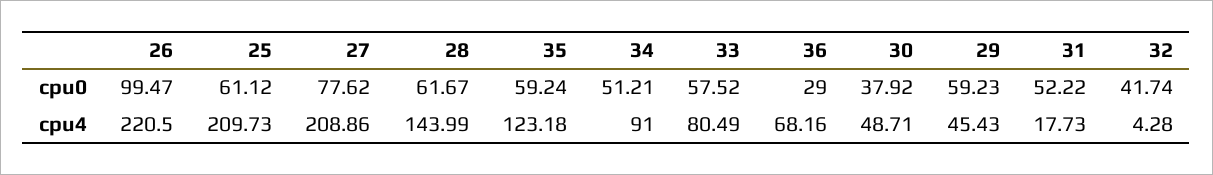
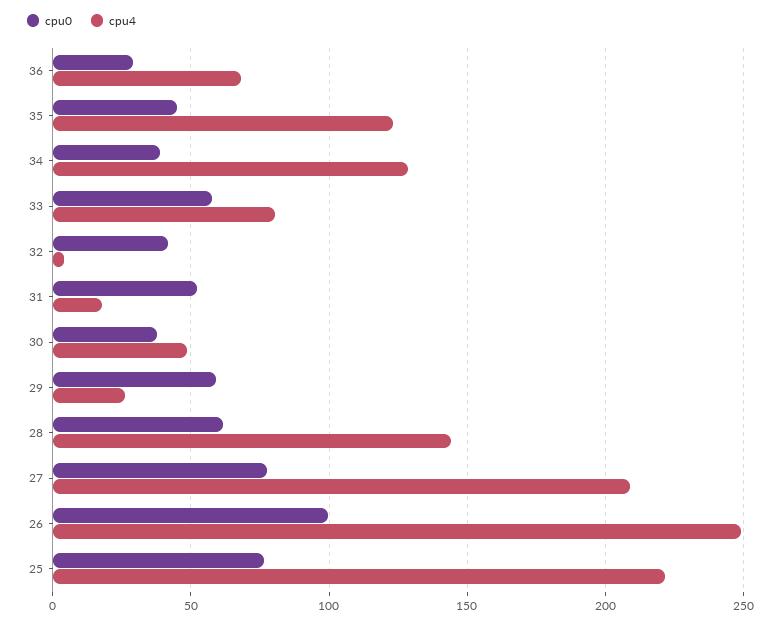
  {
    "cpu0": {
      "26": 99.47,
-     "25": 61.12,
+     "25": 75,
      "27": 77.62,
      "28": 61.67,
-     "35": 59.24,
+     "35": 45,
-     "34": 51.21,
+     "34": 40,
      "33": 57.52,
      "36": 29,
      "30": 37.92,
      "29": 59.23,
      "31": 52.22,
      "32": 41.74
    },
    "cpu4": {
-     "26": 220.5,
+     "26": 250,
-     "25": 209.73,
+     "25": 220,
      "27": 208.86,
      "28": 143.99,
      "35": 123.18,
-     "34": 91,
+     "34": 130,
      "33": 80.49,
      "36": 68.16,
      "30": 48.71,
-     "29": 45.43,
+     "29": 25,
      "31": 17.73,
      "32": 4.28
    }
  }

